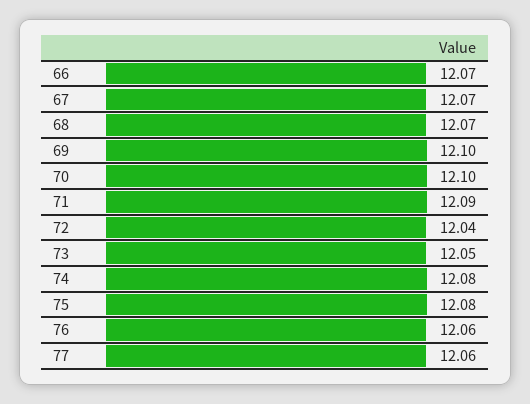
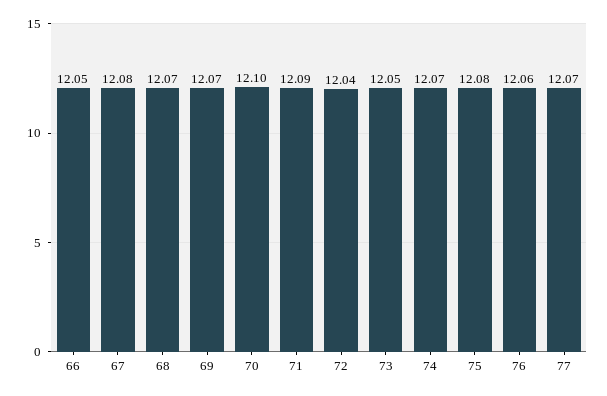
  {
-   "66": 12.07,
+   "66": 12.05,
-   "67": 12.07,
+   "67": 12.08,
    "68": 12.07,
-   "69": 12.1,
+   "69": 12.07,
    "70": 12.1,
    "71": 12.09,
    "72": 12.04,
    "73": 12.05,
-   "74": 12.08,
+   "74": 12.07,
    "75": 12.08,
    "76": 12.06,
-   "77": 12.06
+   "77": 12.07
  }

